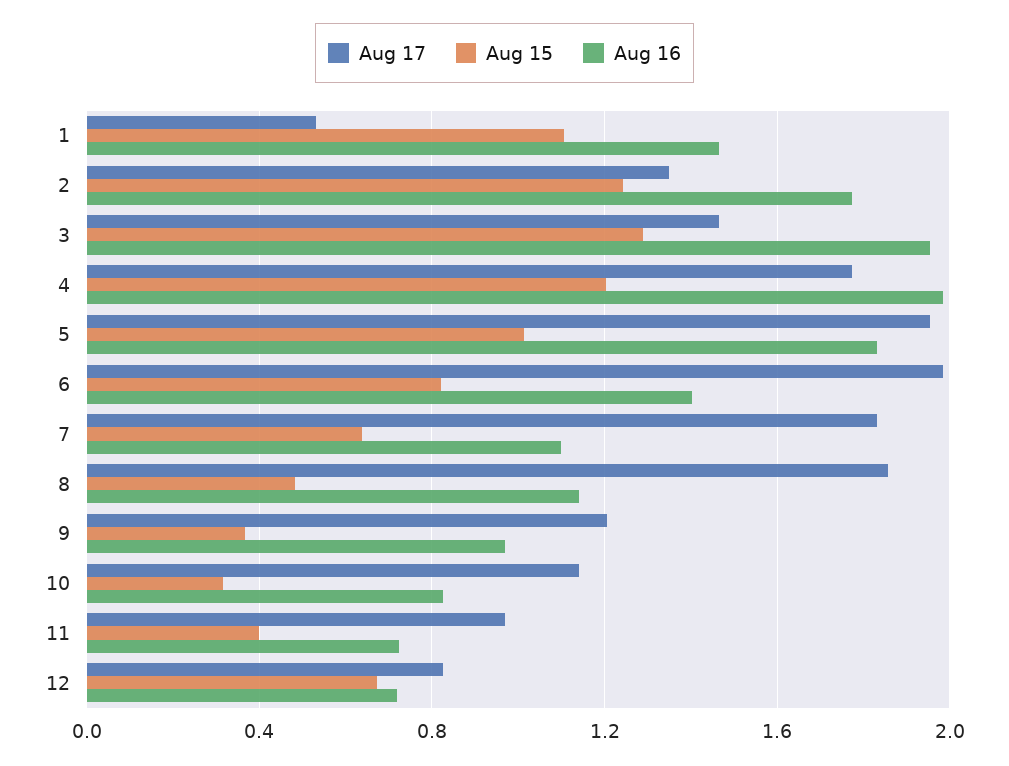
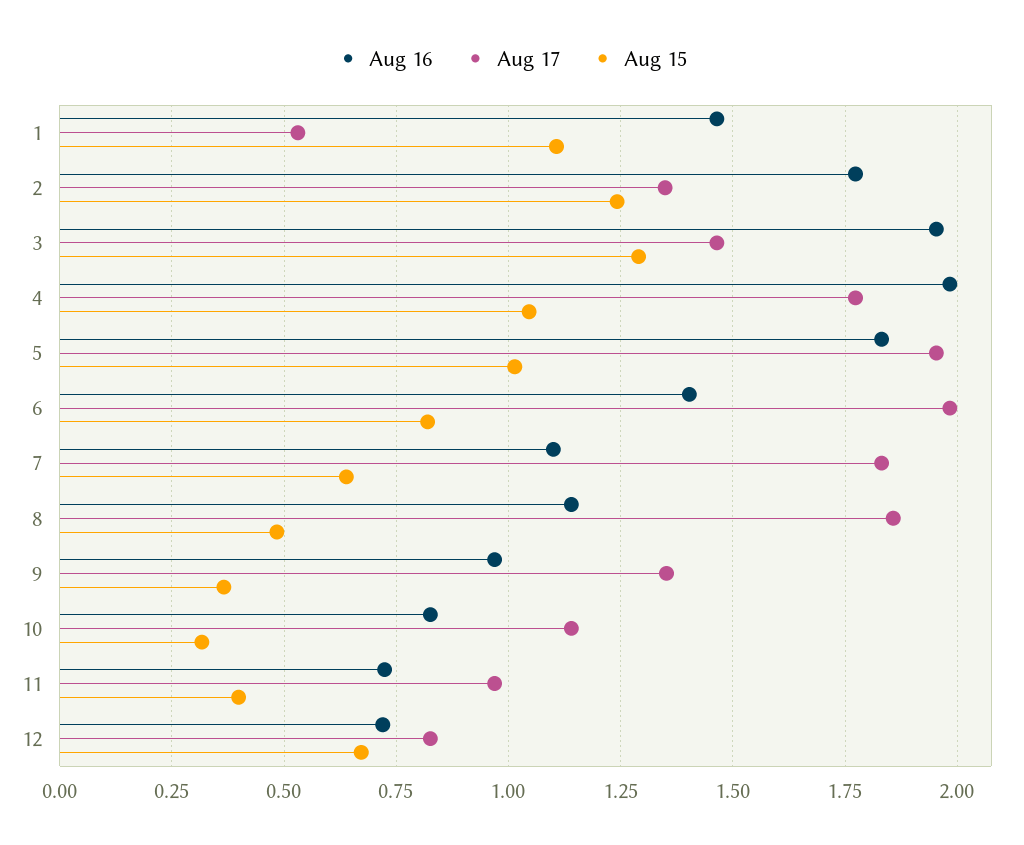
  {
    "Aug 17": {
      "1": 0.525,
      "2": 1.35,
      "3": 1.475,
      "4": 1.775,
      "5": 1.95,
      "6": 1.975,
      "7": 1.825,
      "8": 1.85,
-     "9": 1.2,
+     "9": 1.35,
      "10": 1.15,
      "11": 0.975,
      "12": 0.825
    },
    "Aug 15": {
      "1": 1.1,
      "2": 1.25,
      "3": 1.3,
-     "4": 1.2,
+     "4": 1.05,
      "5": 1.025,
      "6": 0.825,
      "7": 0.65,
      "8": 0.475,
      "9": 0.375,
      "10": 0.325,
      "11": 0.4,
      "12": 0.675
    },
    "Aug 16": {
      "1": 1.475,
      "2": 1.775,
      "3": 1.95,
      "4": 1.975,
      "5": 1.825,
      "6": 1.4,
      "7": 1.1,
      "8": 1.15,
      "9": 0.975,
      "10": 0.825,
      "11": 0.725,
      "12": 0.725
    }
  }

